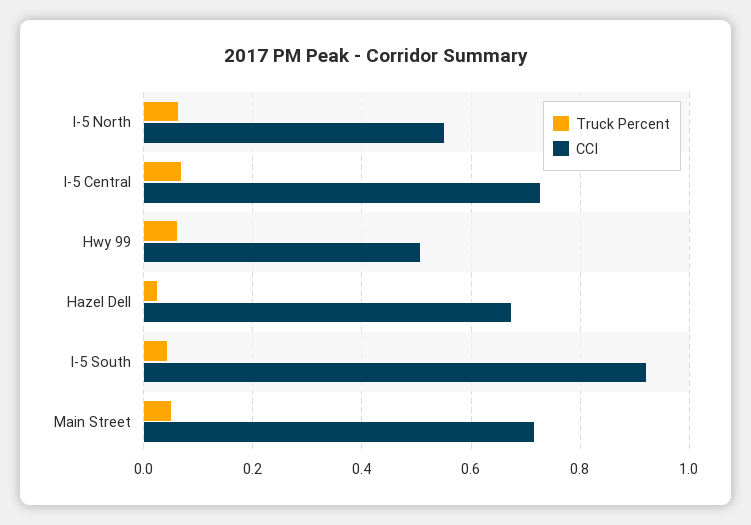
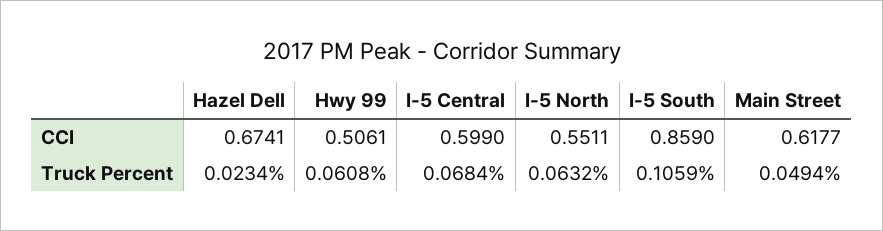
  {
    "Truck Percent": {
      "I-5 North": 0.0632,
      "I-5 Central": 0.0684,
      "Hwy 99": 0.0608,
      "Hazel Dell": 0.0234,
-     "I-5 South": 0.04,
+     "I-5 South": 0.1059,
      "Main Street": 0.0494
    },
    "CCI": {
      "I-5 North": 0.5511,
-     "I-5 Central": 0.72,
+     "I-5 Central": 0.599,
      "Hwy 99": 0.5061,
      "Hazel Dell": 0.6741,
-     "I-5 South": 0.92,
+     "I-5 South": 0.859,
-     "Main Street": 0.72
+     "Main Street": 0.6177
    }
  }

